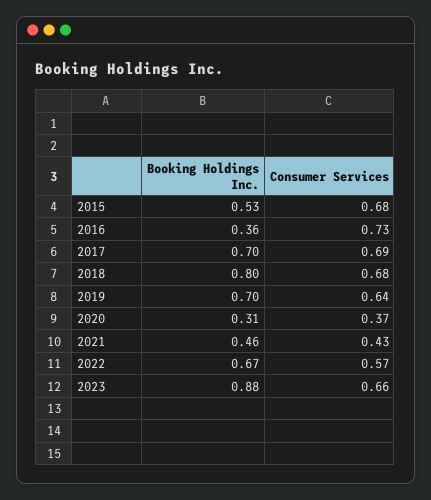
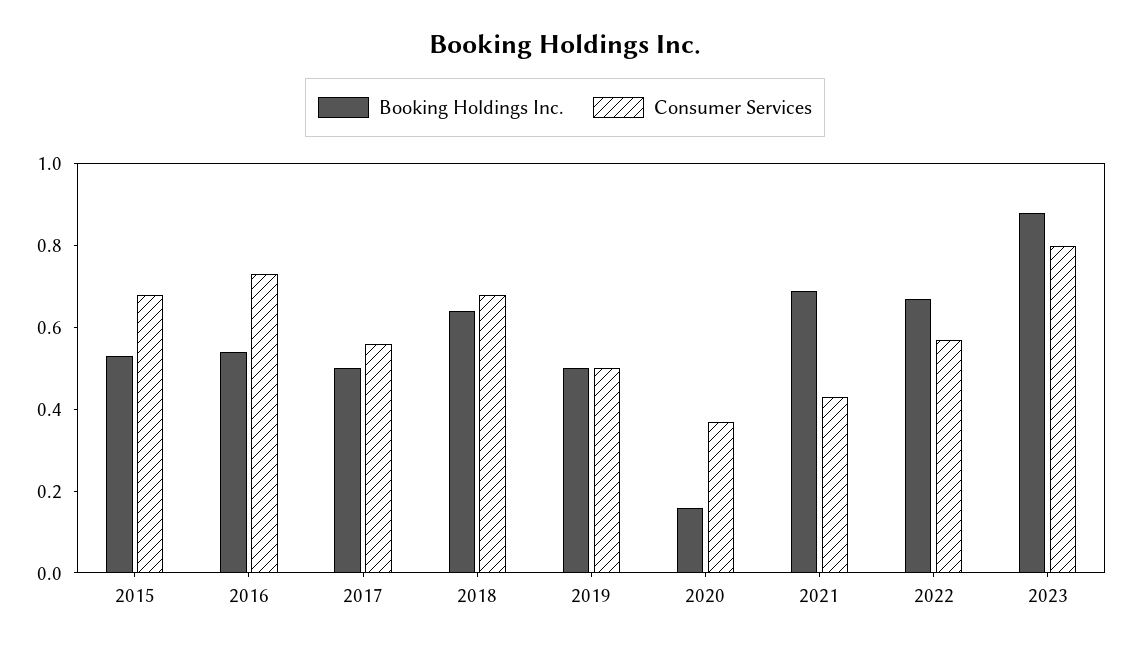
  {
    "Booking Holdings Inc.": {
      "2015": 0.53,
-     "2016": 0.36,
+     "2016": 0.55,
-     "2017": 0.7,
+     "2017": 0.5,
-     "2018": 0.8,
+     "2018": 0.65,
-     "2019": 0.7,
+     "2019": 0.5,
-     "2020": 0.31,
+     "2020": 0.15,
-     "2021": 0.46,
+     "2021": 0.7,
      "2022": 0.67,
      "2023": 0.88
    },
    "Consumer Services": {
      "2015": 0.68,
      "2016": 0.73,
-     "2017": 0.69,
+     "2017": 0.55,
      "2018": 0.68,
-     "2019": 0.64,
+     "2019": 0.5,
      "2020": 0.37,
      "2021": 0.43,
      "2022": 0.57,
-     "2023": 0.66
+     "2023": 0.8
    }
  }

